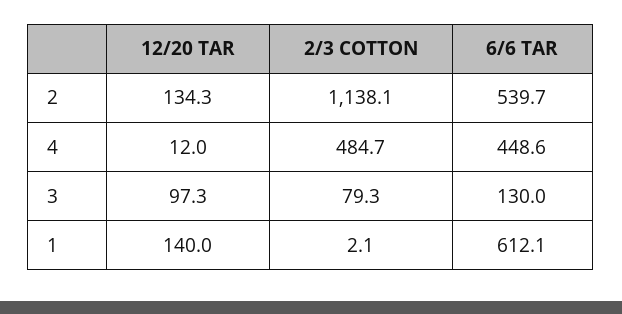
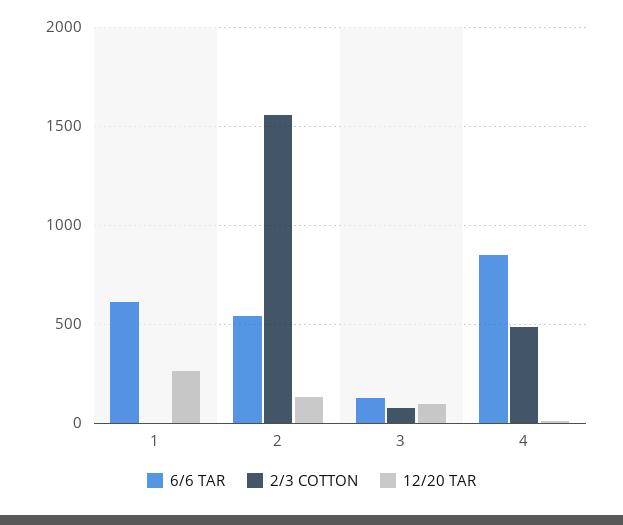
  {
    "12/20 TAR": {
      "2": 134.3,
      "4": 12,
      "3": 97.3,
-     "1": 140
+     "1": 250
    },
    "2/3 COTTON": {
-     "2": 1138.1,
+     "2": 1550,
      "4": 484.7,
      "3": 79.3,
      "1": 2.1
    },
    "6/6 TAR": {
      "2": 539.7,
-     "4": 448.6,
+     "4": 850,
      "3": 130,
      "1": 612.1
    }
  }

